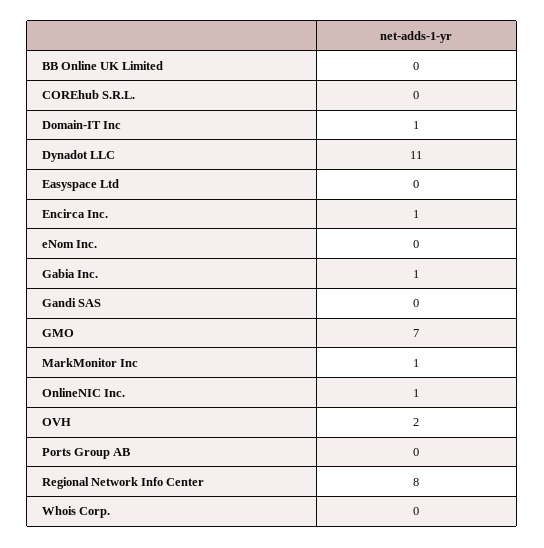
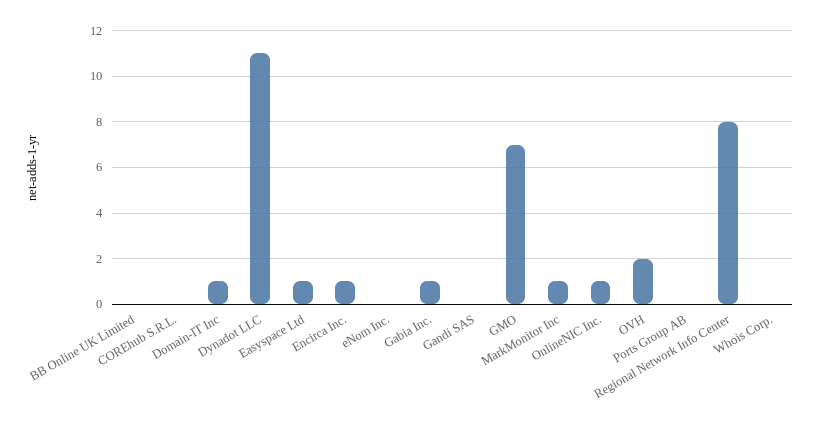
  {
    "BB Online UK Limited": 0,
    "COREhub S.R.L.": 0,
    "Domain-IT Inc": 1,
    "Dynadot LLC": 11,
-   "Easyspace Ltd": 0,
+   "Easyspace Ltd": 1,
    "Encirca Inc.": 1,
    "eNom Inc.": 0,
    "Gabia Inc.": 1,
    "Gandi SAS": 0,
    "GMO": 7,
    "MarkMonitor Inc": 1,
    "OnlineNIC Inc.": 1,
    "OVH": 2,
    "Ports Group AB": 0,
    "Regional Network Info Center": 8,
    "Whois Corp.": 0
  }

